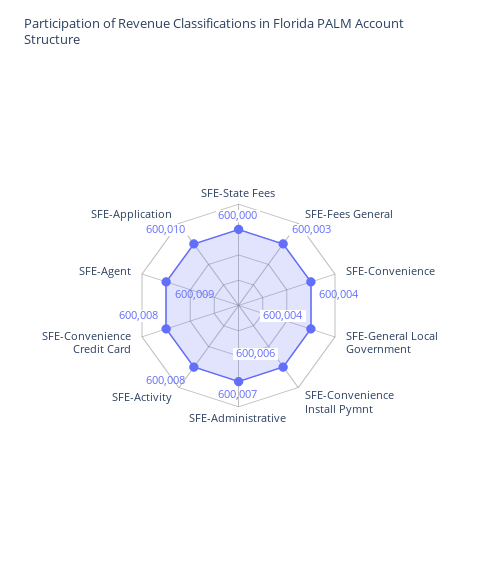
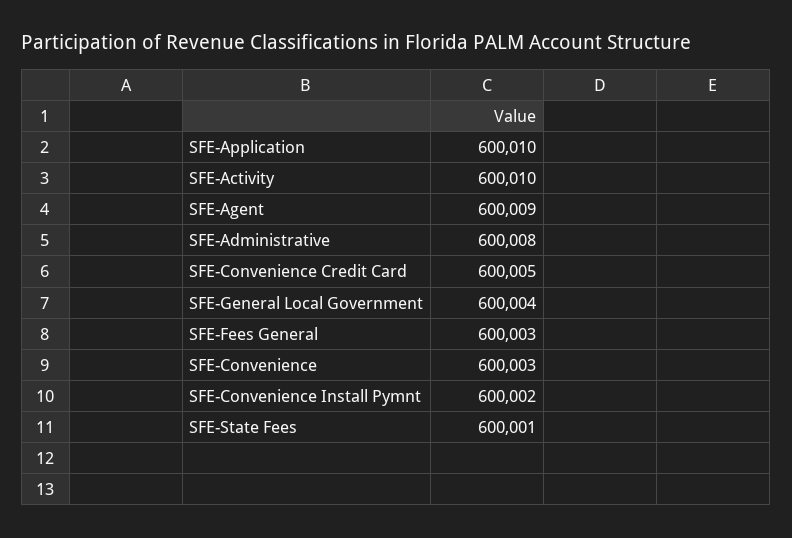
  {
-   "SFE-State Fees": 600000,
+   "SFE-State Fees": 600001,
    "SFE-Fees General": 600003,
-   "SFE-Convenience": 600004,
+   "SFE-Convenience": 600003,
    "SFE-General Local Government": 600004,
-   "SFE-Convenience Install Pymnt": 600006,
+   "SFE-Convenience Install Pymnt": 600002,
-   "SFE-Administrative": 600007,
+   "SFE-Administrative": 600008,
-   "SFE-Activity": 600008,
+   "SFE-Activity": 600010,
-   "SFE-Convenience Credit Card": 600008,
+   "SFE-Convenience Credit Card": 600005,
    "SFE-Agent": 600009,
    "SFE-Application": 600010
  }

